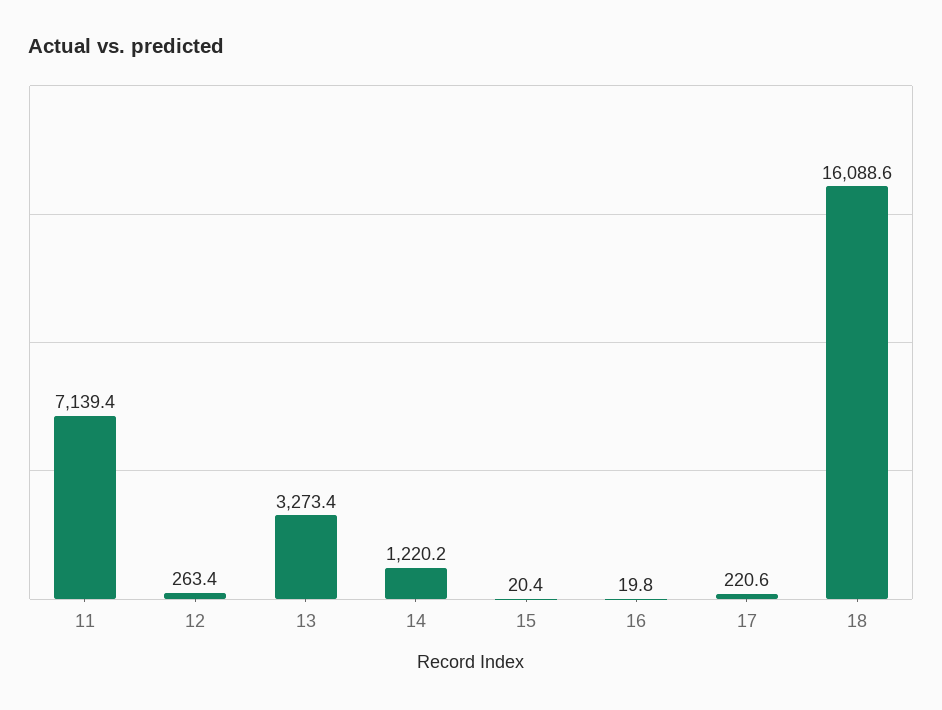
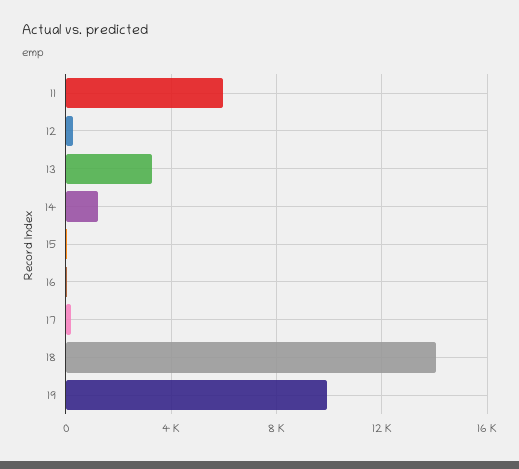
  {
-   "11": 7139.4,
+   "11": 6000,
    "12": 263.4,
    "13": 3273.4,
    "14": 1220.2,
    "15": 20.4,
    "16": 19.8,
    "17": 220.6,
-   "18": 16088.6
+   "18": 14000,
+   "19": 10000
  }

